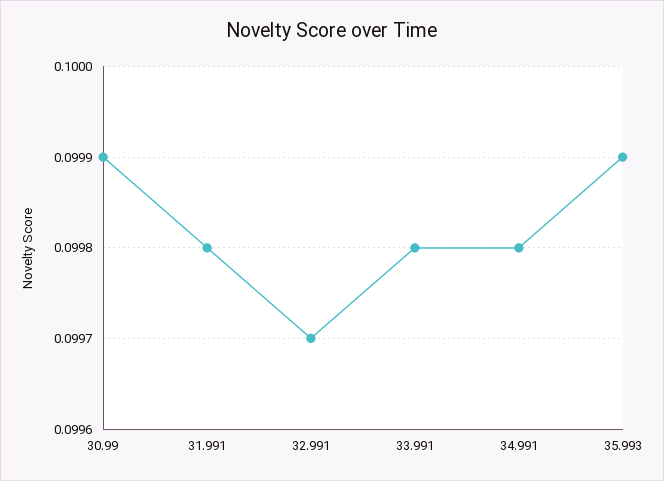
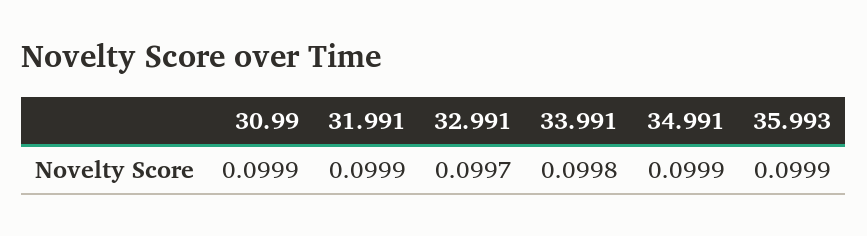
  {
    "30.99": 0.0999,
-   "31.991": 0.0998,
+   "31.991": 0.0999,
    "32.991": 0.0997,
    "33.991": 0.0998,
-   "34.991": 0.0998,
+   "34.991": 0.0999,
    "35.993": 0.0999
  }

